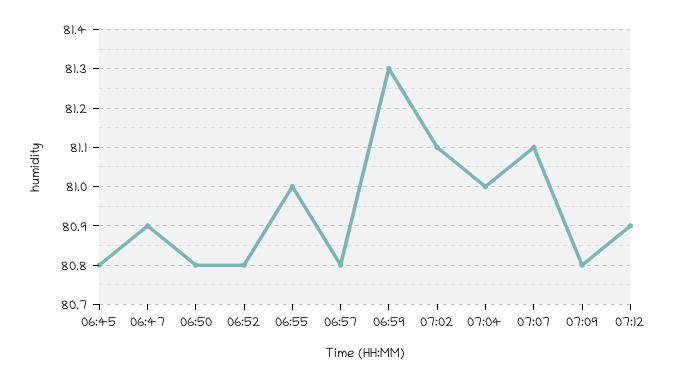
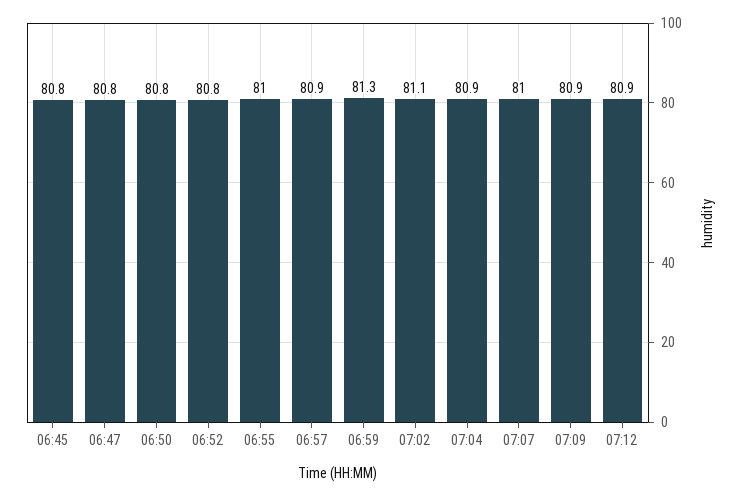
  {
    "06:45": 80.8,
-   "06:47": 80.9,
+   "06:47": 80.8,
    "06:50": 80.8,
    "06:52": 80.8,
    "06:55": 81,
-   "06:57": 80.8,
+   "06:57": 80.9,
    "06:59": 81.3,
    "07:02": 81.1,
-   "07:04": 81,
+   "07:04": 80.9,
-   "07:07": 81.1,
+   "07:07": 81,
-   "07:09": 80.8,
+   "07:09": 80.9,
    "07:12": 80.9
  }

